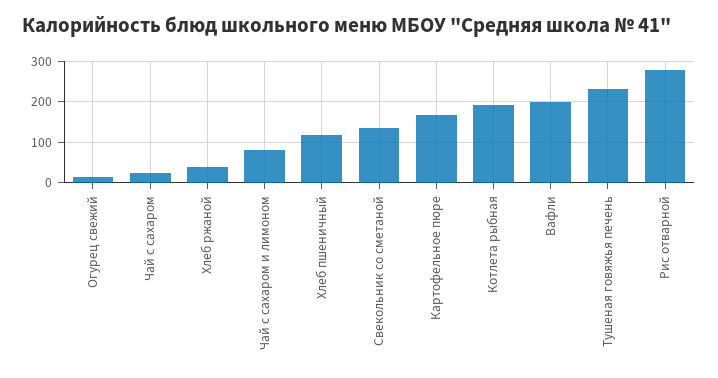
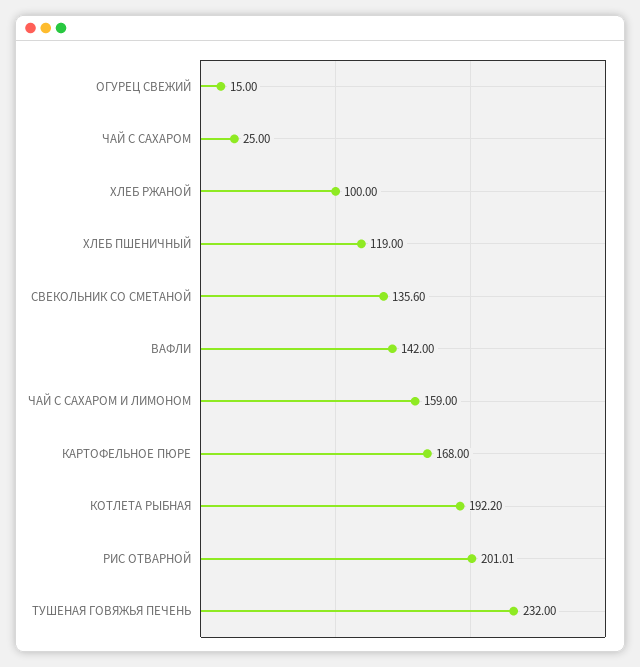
  {
    "Огурец свежий": 15,
    "Чай с сахаром": 25,
-   "Хлеб ржаной": 40,
+   "Хлеб ржаной": 100,
-   "Чай с сахаром и лимоном": 80,
+   "Чай с сахаром и лимоном": 159,
    "Хлеб пшеничный": 119,
    "Свекольник со сметаной": 135.6,
    "Картофельное пюре": 168,
    "Котлета рыбная": 192.2,
-   "Вафли": 200,
+   "Вафли": 142,
    "Тушеная говяжья печень": 232,
-   "Рис отварной": 280
+   "Рис отварной": 201.01
  }

